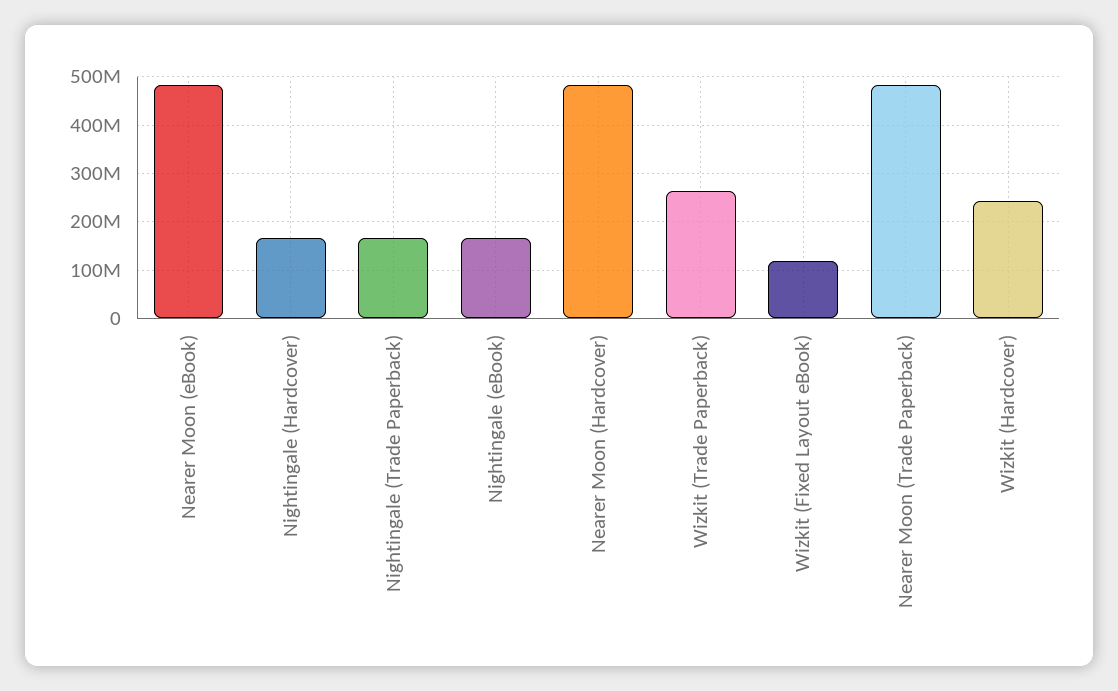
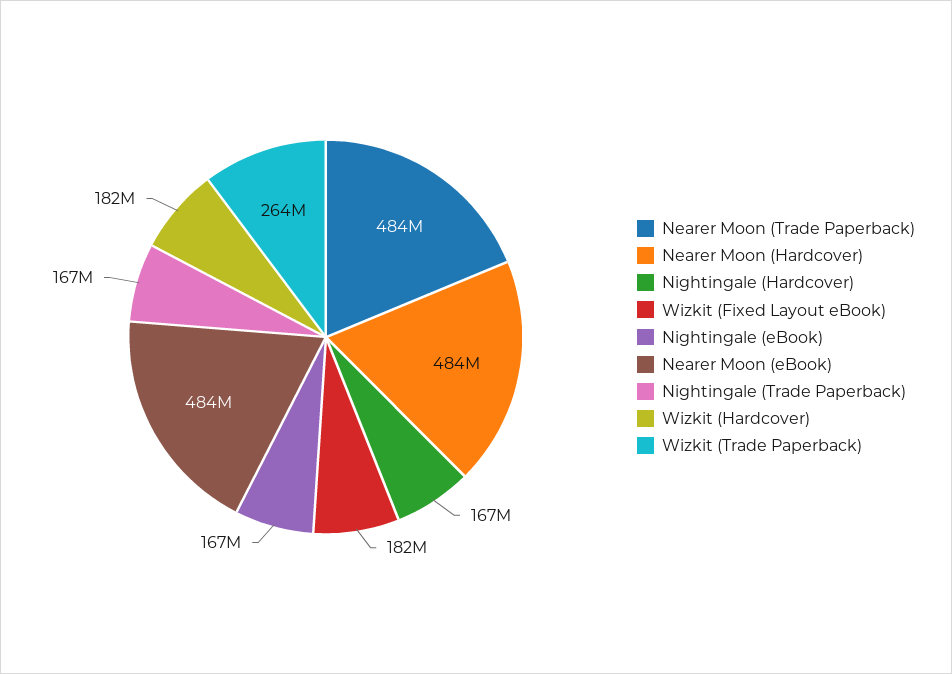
  {
    "Nearer Moon (eBook)": 484000000,
    "Nightingale (Hardcover)": 167000000,
    "Nightingale (Trade Paperback)": 167000000,
    "Nightingale (eBook)": 167000000,
    "Nearer Moon (Hardcover)": 484000000,
    "Wizkit (Trade Paperback)": 264000000,
-   "Wizkit (Fixed Layout eBook)": 120000000,
+   "Wizkit (Fixed Layout eBook)": 182000000,
    "Nearer Moon (Trade Paperback)": 484000000,
-   "Wizkit (Hardcover)": 240000000
+   "Wizkit (Hardcover)": 182000000
  }

